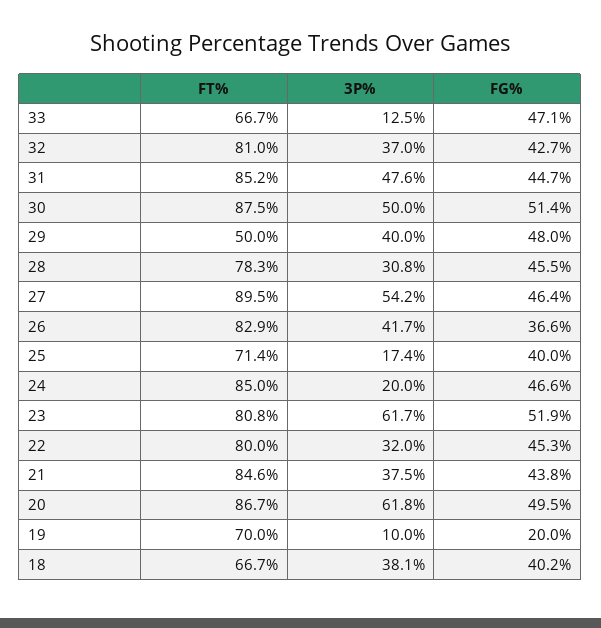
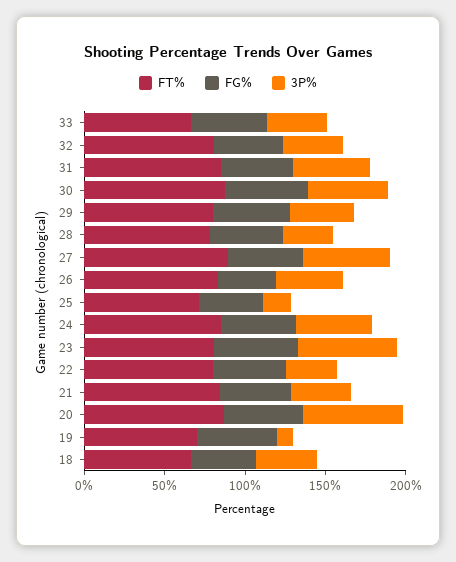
  {
    "FT%": {
      "33": 66.7,
      "32": 81,
      "31": 85.2,
      "30": 87.5,
-     "29": 50,
+     "29": 80,
      "28": 78.3,
      "27": 89.5,
      "26": 82.9,
      "25": 71.4,
      "24": 85,
      "23": 80.8,
      "22": 80,
      "21": 84.6,
      "20": 86.7,
      "19": 70,
      "18": 66.7
    },
    "3P%": {
-     "33": 12.5,
+     "33": 40,
      "32": 37,
      "31": 47.6,
      "30": 50,
      "29": 40,
      "28": 30.8,
      "27": 54.2,
      "26": 41.7,
      "25": 17.4,
-     "24": 20,
+     "24": 50,
      "23": 61.7,
      "22": 32,
      "21": 37.5,
      "20": 61.8,
      "19": 10,
      "18": 38.1
    },
    "FG%": {
      "33": 47.1,
      "32": 42.7,
      "31": 44.7,
      "30": 51.4,
      "29": 48,
      "28": 45.5,
      "27": 46.4,
      "26": 36.6,
      "25": 40,
      "24": 46.6,
      "23": 51.9,
      "22": 45.3,
      "21": 43.8,
      "20": 49.5,
-     "19": 20,
+     "19": 50,
      "18": 40.2
    }
  }

